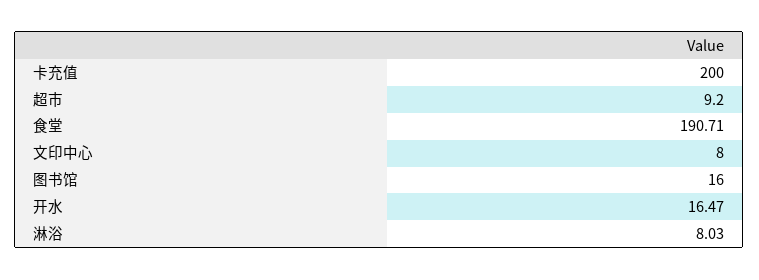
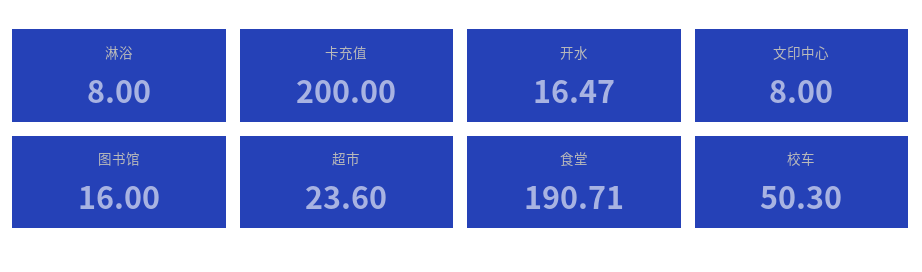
  {
    "卡充值": 200,
-   "超市": 9.2,
+   "超市": 23.6,
    "食堂": 190.71,
    "文印中心": 8,
    "图书馆": 16,
    "开水": 16.47,
-   "淋浴": 8.03
+   "淋浴": 8,
+   "校车": 50.3
  }

